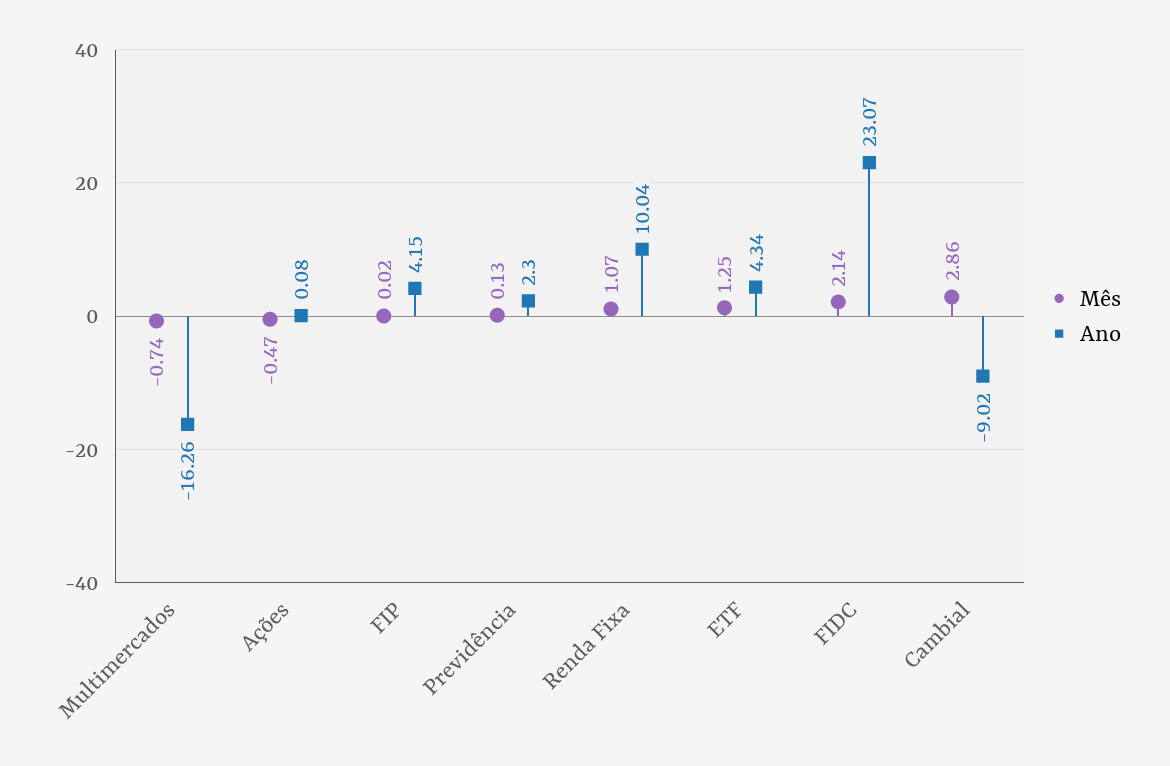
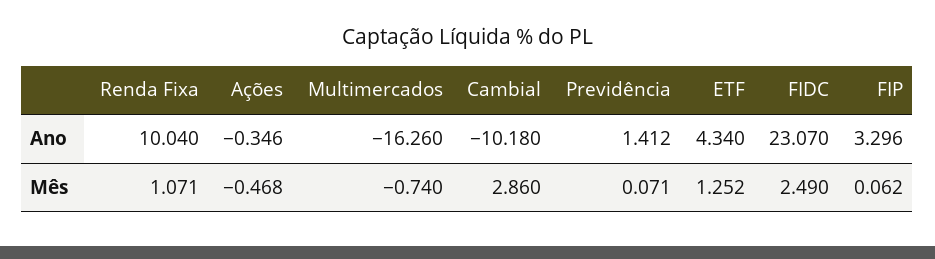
  {
    "Mês": {
      "Multimercados": -0.74,
      "Ações": -0.468,
-     "FIP": 0.02,
+     "FIP": 0.062,
-     "Previdência": 0.13,
+     "Previdência": 0.071,
      "Renda Fixa": 1.071,
      "ETF": 1.252,
-     "FIDC": 2.14,
+     "FIDC": 2.49,
      "Cambial": 2.86
    },
    "Ano": {
      "Multimercados": -16.26,
-     "Ações": 0.08,
+     "Ações": -0.346,
-     "FIP": 4.15,
+     "FIP": 3.296,
-     "Previdência": 2.3,
+     "Previdência": 1.412,
      "Renda Fixa": 10.04,
      "ETF": 4.34,
      "FIDC": 23.07,
-     "Cambial": -9.02
+     "Cambial": -10.18
    }
  }

